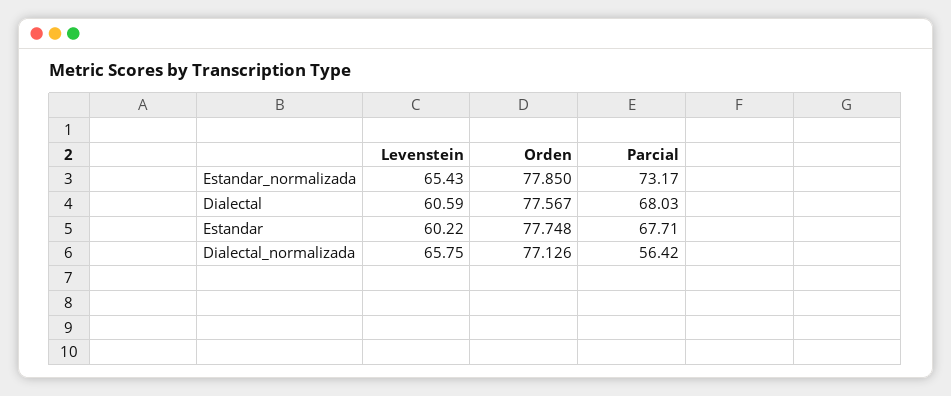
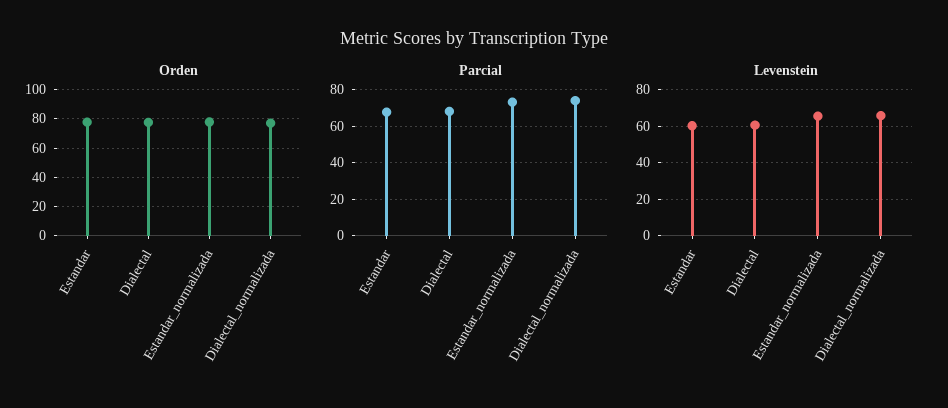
  {
    "Levenstein": {
      "Estandar_normalizada": 65.43,
      "Dialectal": 60.59,
      "Estandar": 60.22,
      "Dialectal_normalizada": 65.75
    },
    "Orden": {
      "Estandar_normalizada": 77.85,
      "Dialectal": 77.567,
      "Estandar": 77.748,
      "Dialectal_normalizada": 77.126
    },
    "Parcial": {
      "Estandar_normalizada": 73.17,
      "Dialectal": 68.03,
      "Estandar": 67.71,
-     "Dialectal_normalizada": 56.42
+     "Dialectal_normalizada": 75
    }
  }

